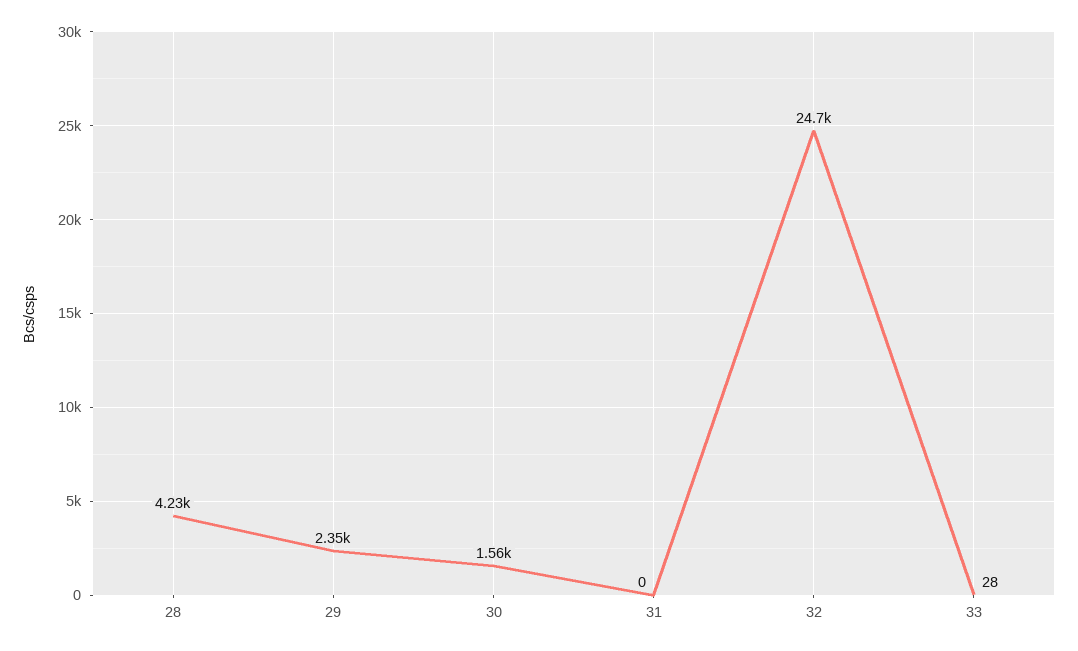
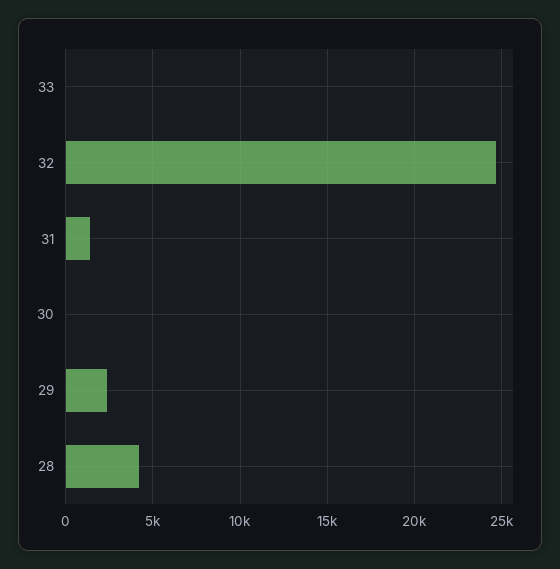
  {
    "28": 4230,
    "29": 2350,
-   "30": 1560,
+   "30": 0,
-   "31": 0,
+   "31": 1500,
    "32": 24700,
    "33": 28
  }

